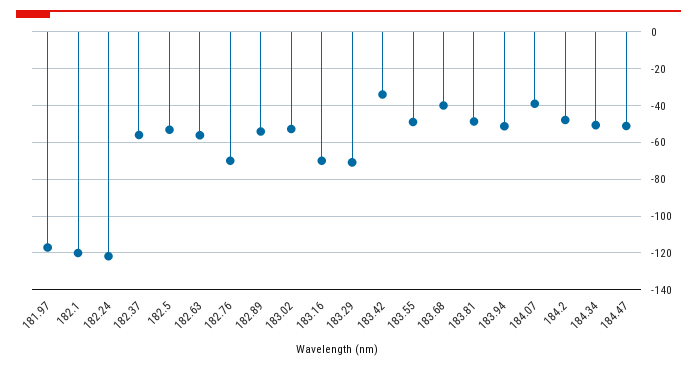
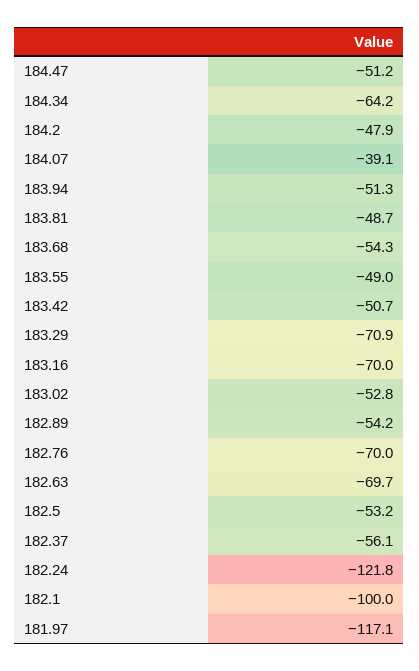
  {
    "181.97": -117.1,
-   "182.1": -120,
+   "182.1": -100,
    "182.24": -121.8,
    "182.37": -56.1,
    "182.5": -53.2,
-   "182.63": -55,
+   "182.63": -69.7,
    "182.76": -70,
    "182.89": -54.2,
    "183.02": -52.8,
    "183.16": -70,
    "183.29": -70.9,
-   "183.42": -35,
+   "183.42": -50.7,
    "183.55": -49,
-   "183.68": -40,
+   "183.68": -54.3,
    "183.81": -48.7,
    "183.94": -51.3,
    "184.07": -39.1,
    "184.2": -47.9,
-   "184.34": -50,
+   "184.34": -64.2,
    "184.47": -51.2
  }

